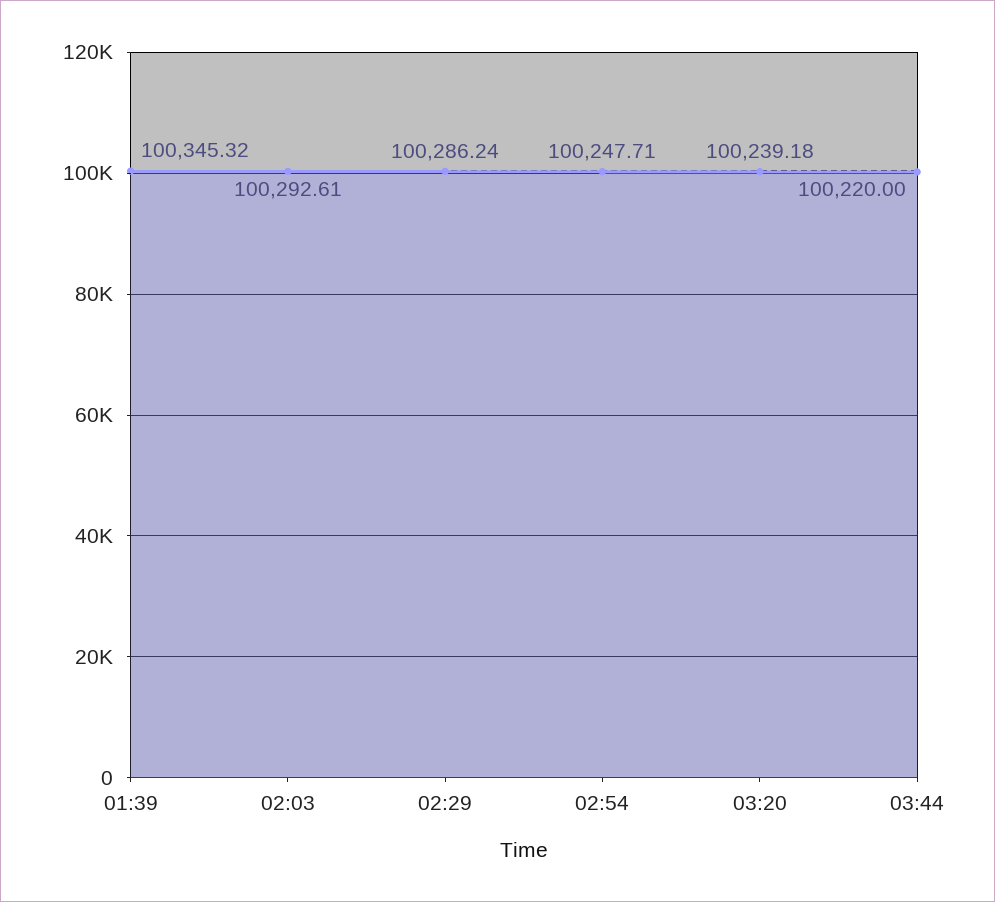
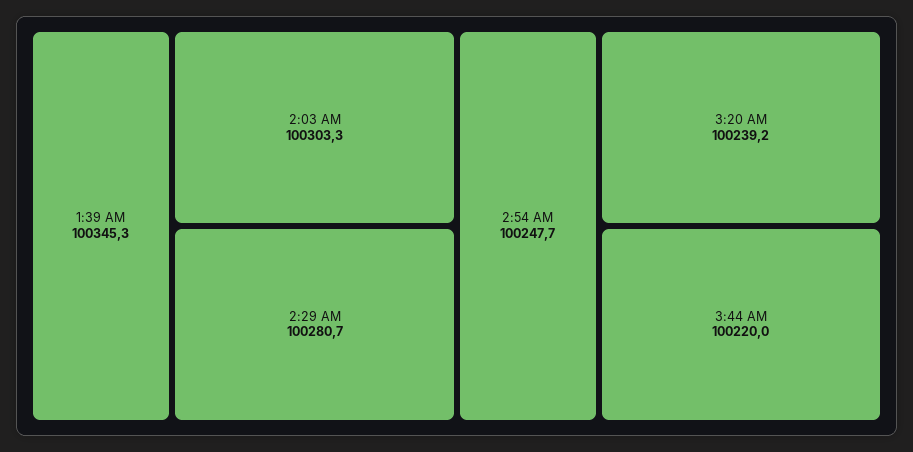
  {
    "01:39": 100345.32,
-   "02:03": 100292.61,
+   "02:03": 100303.3,
-   "02:29": 100286.24,
+   "02:29": 100280.7,
    "02:54": 100247.71,
    "03:20": 100239.18,
    "03:44": 100220
  }

